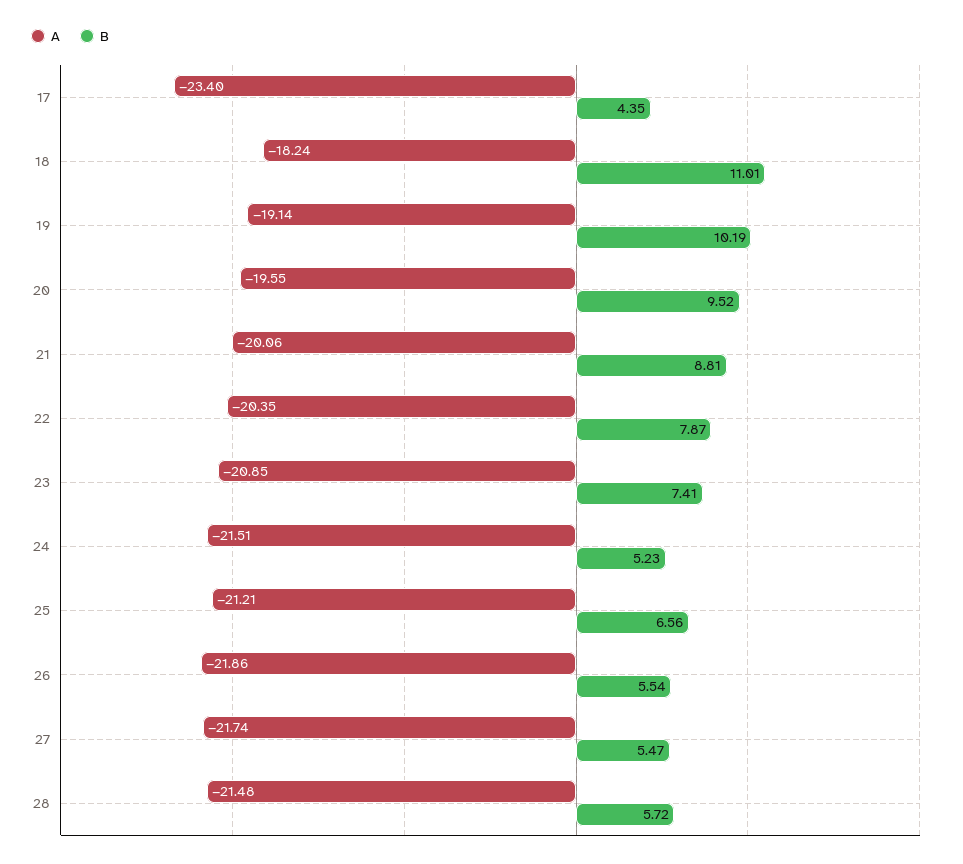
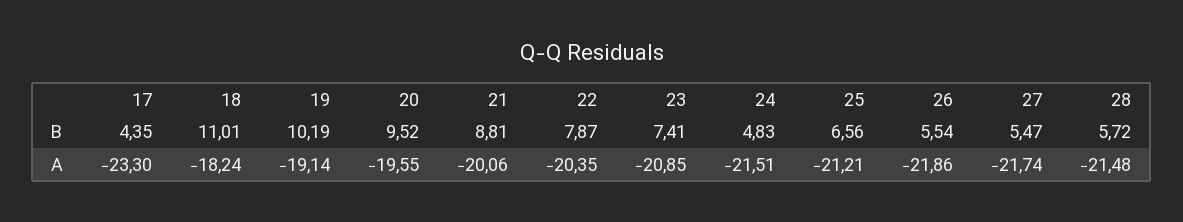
  {
    "A": {
-     "17": -23.4,
+     "17": -23.3,
      "18": -18.24,
      "19": -19.14,
      "20": -19.55,
      "21": -20.06,
      "22": -20.35,
      "23": -20.85,
      "24": -21.51,
      "25": -21.21,
      "26": -21.86,
      "27": -21.74,
      "28": -21.48
    },
    "B": {
      "17": 4.35,
      "18": 11.01,
      "19": 10.19,
      "20": 9.52,
      "21": 8.81,
      "22": 7.87,
      "23": 7.41,
-     "24": 5.23,
+     "24": 4.83,
      "25": 6.56,
      "26": 5.54,
      "27": 5.47,
      "28": 5.72
    }
  }

